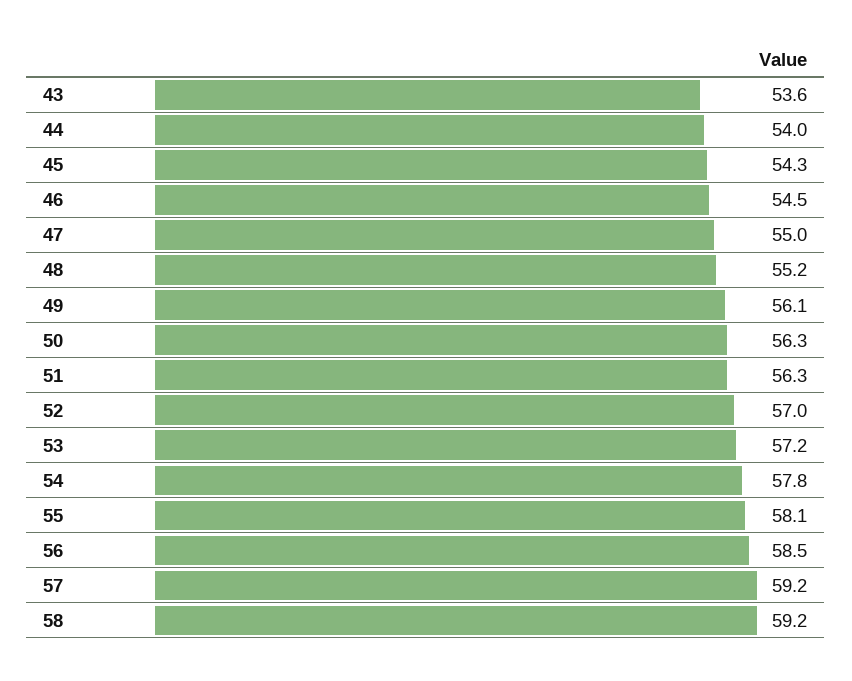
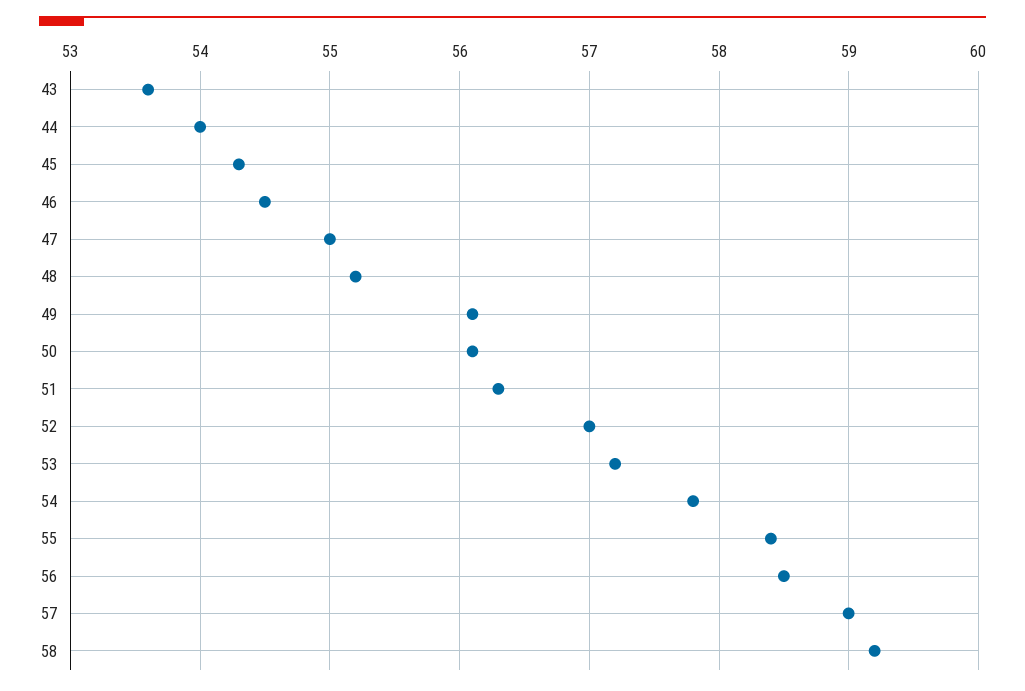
  {
    "43": 53.6,
    "44": 54,
    "45": 54.3,
    "46": 54.5,
    "47": 55,
    "48": 55.2,
    "49": 56.1,
-   "50": 56.3,
+   "50": 56.1,
    "51": 56.3,
    "52": 57,
    "53": 57.2,
    "54": 57.8,
-   "55": 58.1,
+   "55": 58.4,
    "56": 58.5,
-   "57": 59.2,
+   "57": 59,
    "58": 59.2
  }

